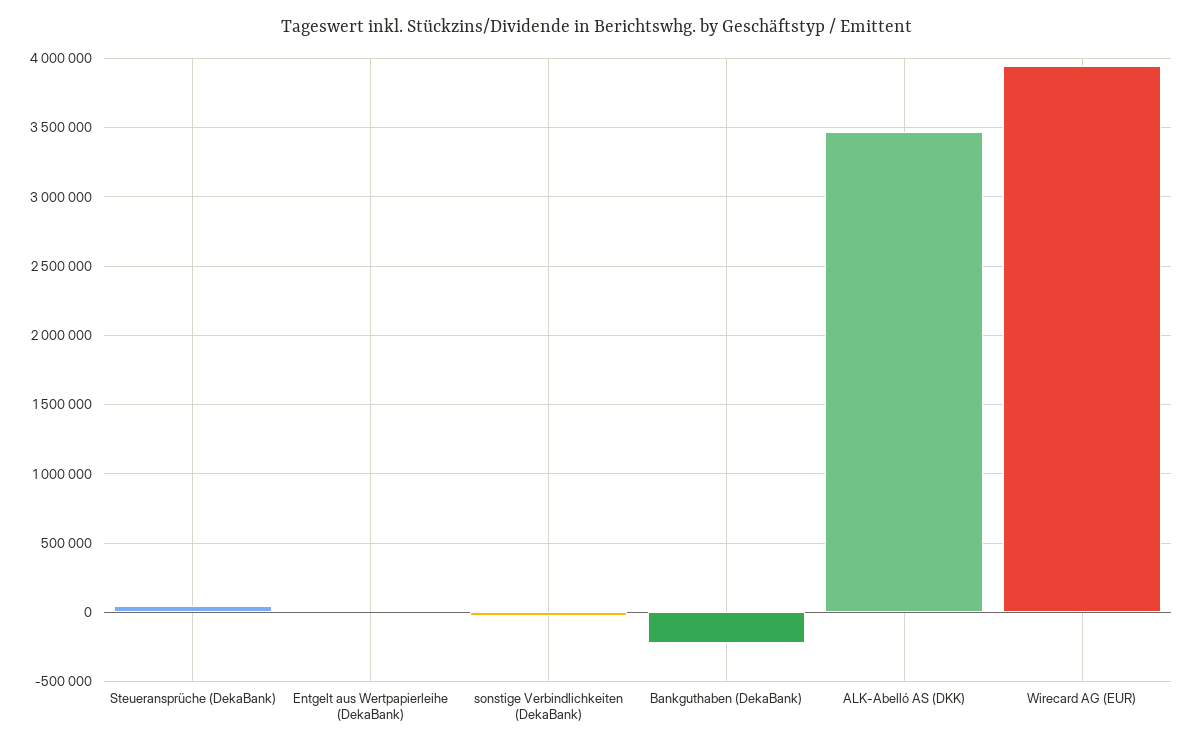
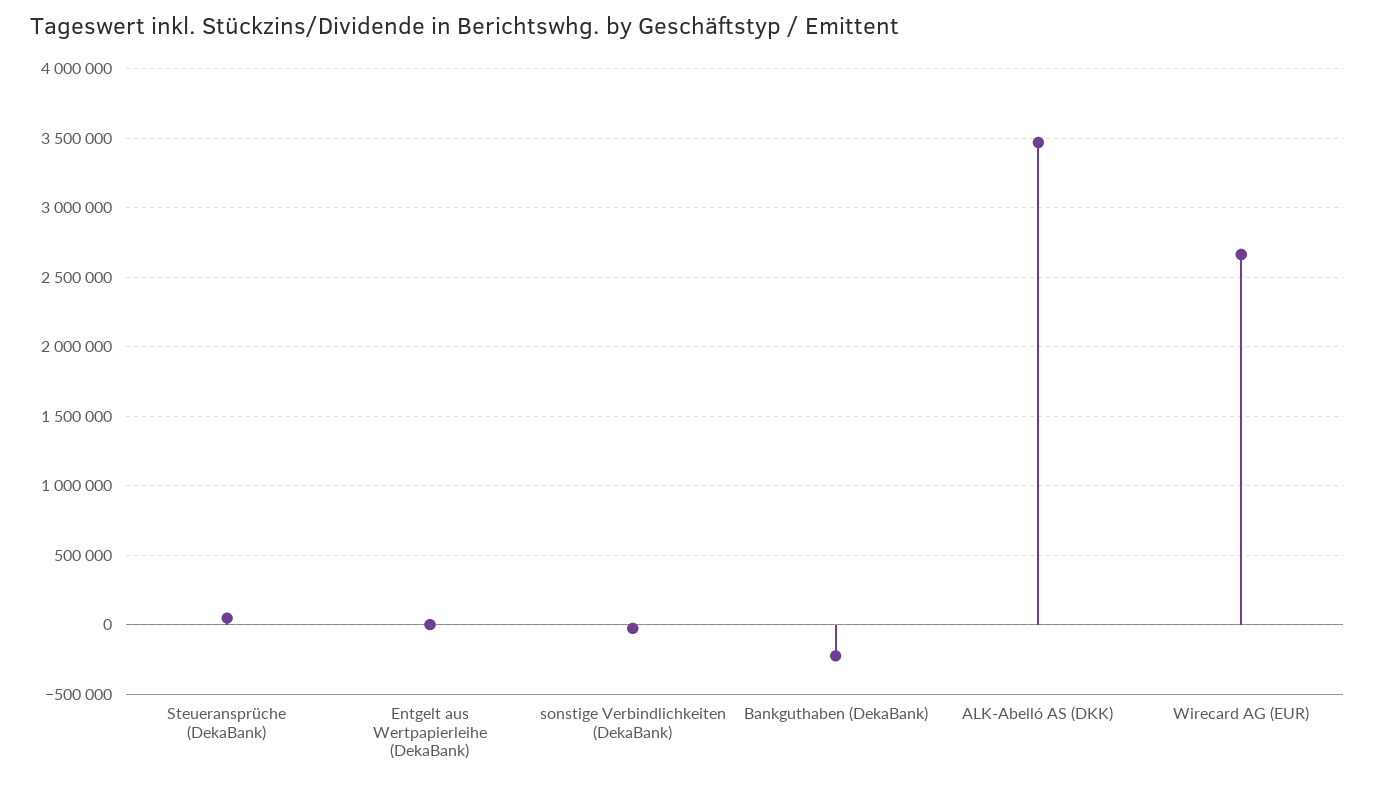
  {
    "Steueransprüche (DekaBank)": 50000,
    "Entgelt aus Wertpapierleihe (DekaBank)": 0,
    "sonstige Verbindlichkeiten (DekaBank)": -50000,
    "Bankguthaben (DekaBank)": -200000,
    "ALK-Abelló AS (DKK)": 3450000,
-   "Wirecard AG (EUR)": 3950000
+   "Wirecard AG (EUR)": 2650000
  }

